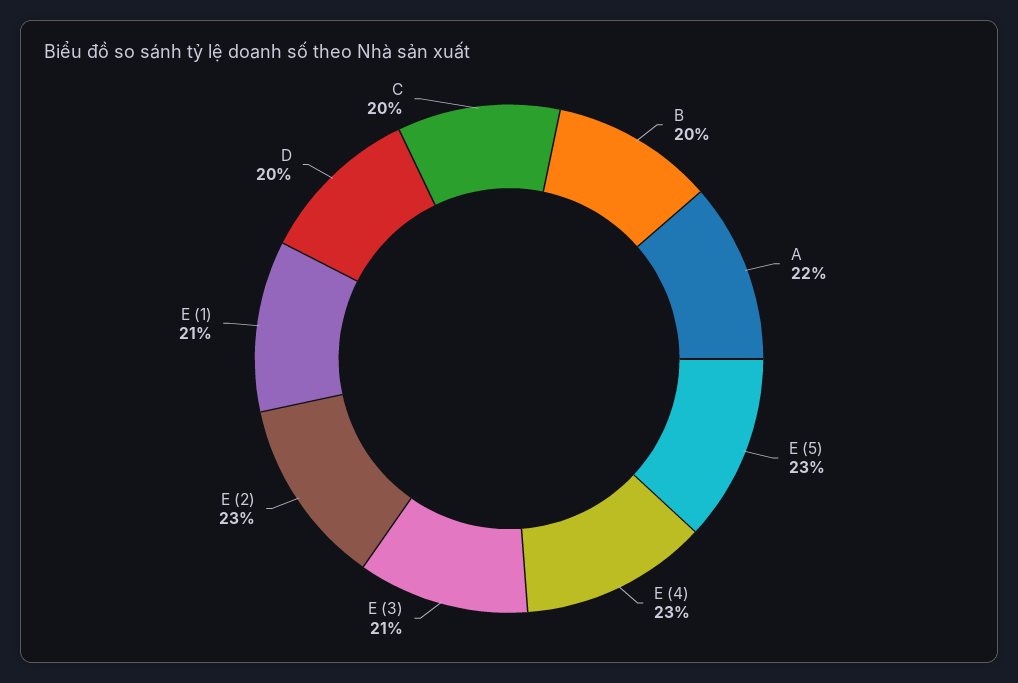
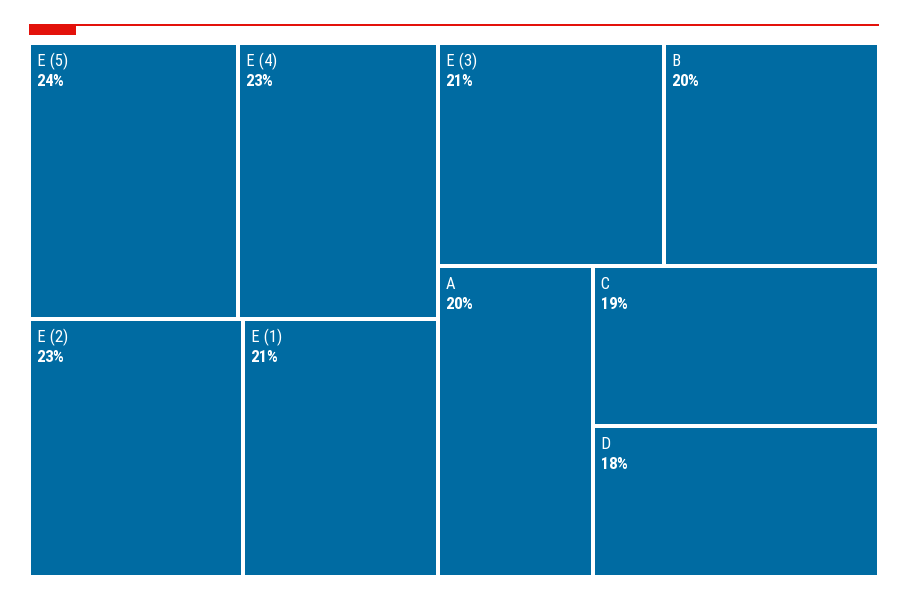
  {
    "B": 20,
-   "A": 22,
+   "A": 20,
-   "E (5)": 23,
+   "E (5)": 24,
    "E (4)": 23,
    "E (3)": 21,
    "E (2)": 23,
    "E (1)": 21,
-   "D": 20,
+   "D": 18,
-   "C": 20
+   "C": 19
  }

